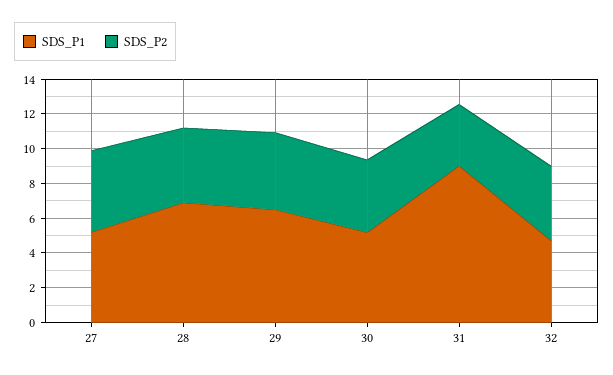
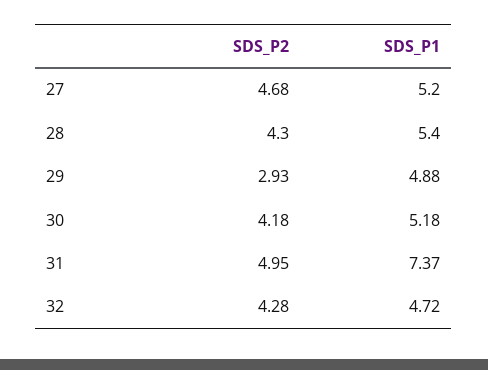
  {
    "SDS_P1": {
      "27": 5.2,
-     "28": 7,
+     "28": 5.4,
-     "29": 6.5,
+     "29": 4.88,
      "30": 5.18,
-     "31": 9,
+     "31": 7.37,
      "32": 4.72
    },
    "SDS_P2": {
      "27": 4.68,
      "28": 4.3,
-     "29": 4.5,
+     "29": 2.93,
      "30": 4.18,
-     "31": 3.5,
+     "31": 4.95,
      "32": 4.28
    }
  }

